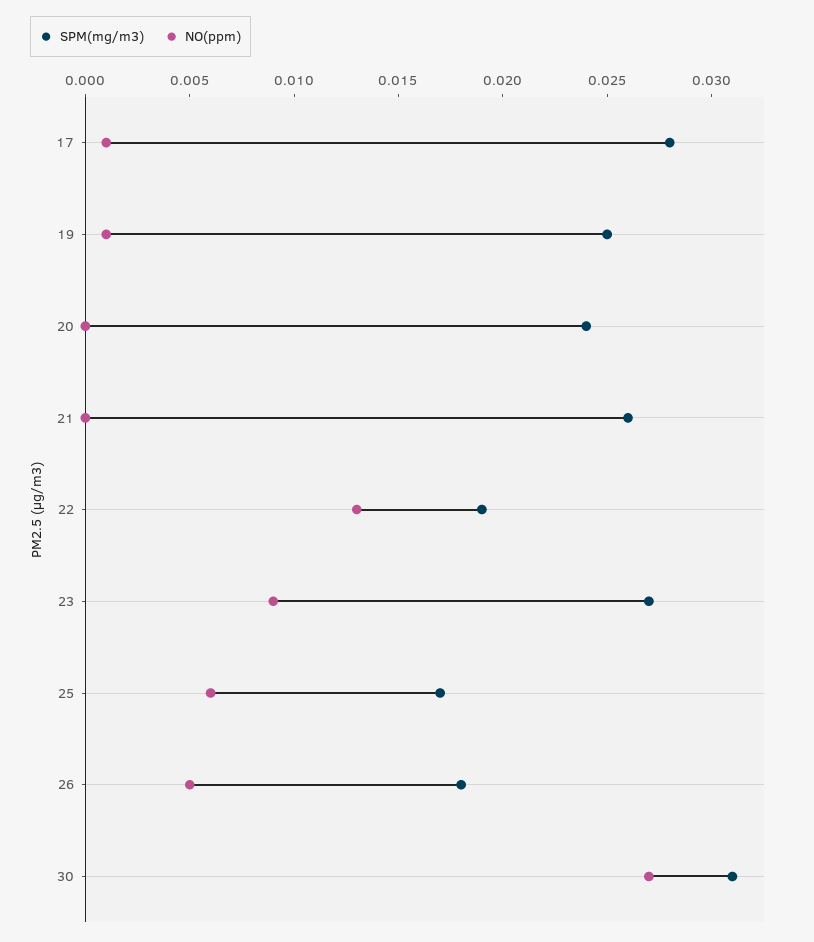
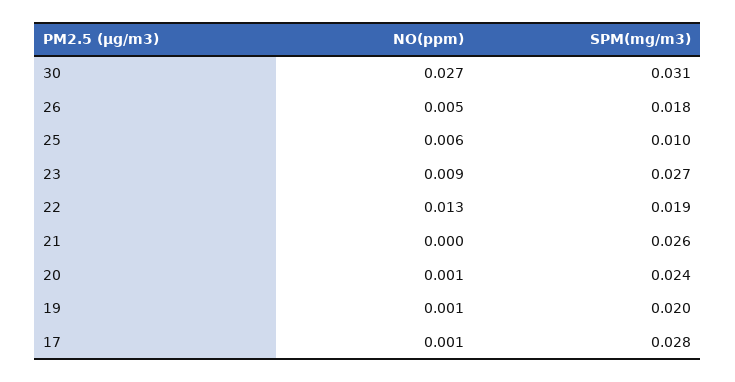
  {
    "SPM(mg/m3)": {
      "17": 0.028,
-     "19": 0.025,
+     "19": 0.02,
      "20": 0.024,
      "21": 0.026,
      "22": 0.019,
      "23": 0.027,
-     "25": 0.017,
+     "25": 0.01,
      "26": 0.018,
      "30": 0.031
    },
    "NO(ppm)": {
      "17": 0.001,
      "19": 0.001,
-     "20": 0,
+     "20": 0.001,
      "21": 0,
      "22": 0.013,
      "23": 0.009,
      "25": 0.006,
      "26": 0.005,
      "30": 0.027
    }
  }

